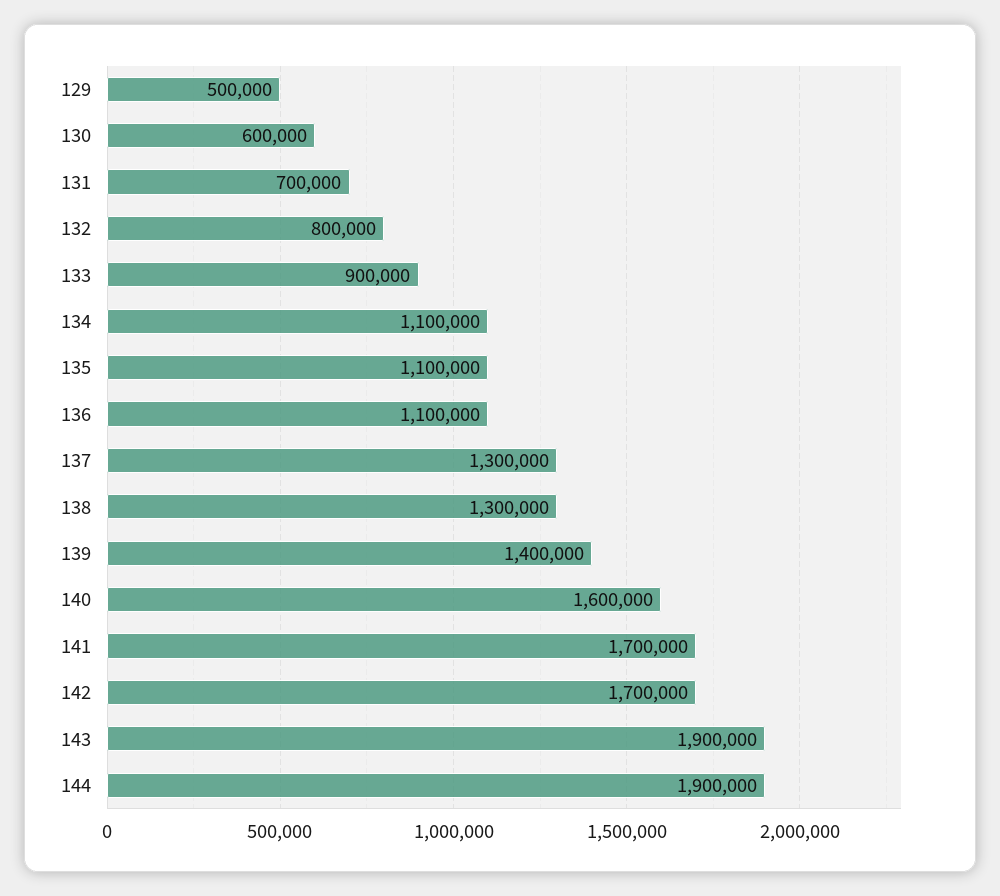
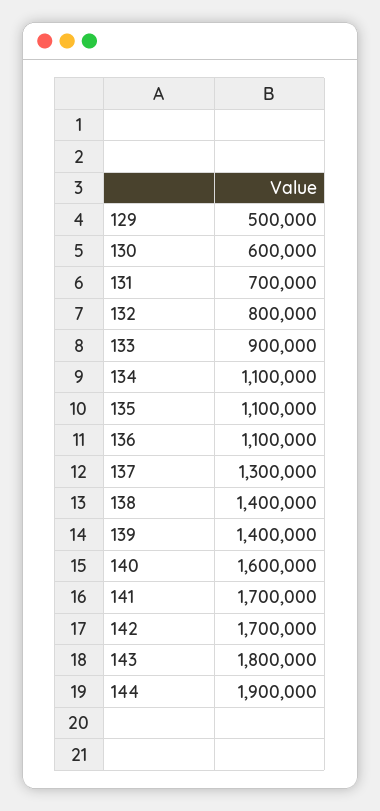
  {
    "129": 500000,
    "130": 600000,
    "131": 700000,
    "132": 800000,
    "133": 900000,
    "134": 1100000,
    "135": 1100000,
    "136": 1100000,
    "137": 1300000,
-   "138": 1300000,
+   "138": 1400000,
    "139": 1400000,
    "140": 1600000,
    "141": 1700000,
    "142": 1700000,
-   "143": 1900000,
+   "143": 1800000,
    "144": 1900000
  }

